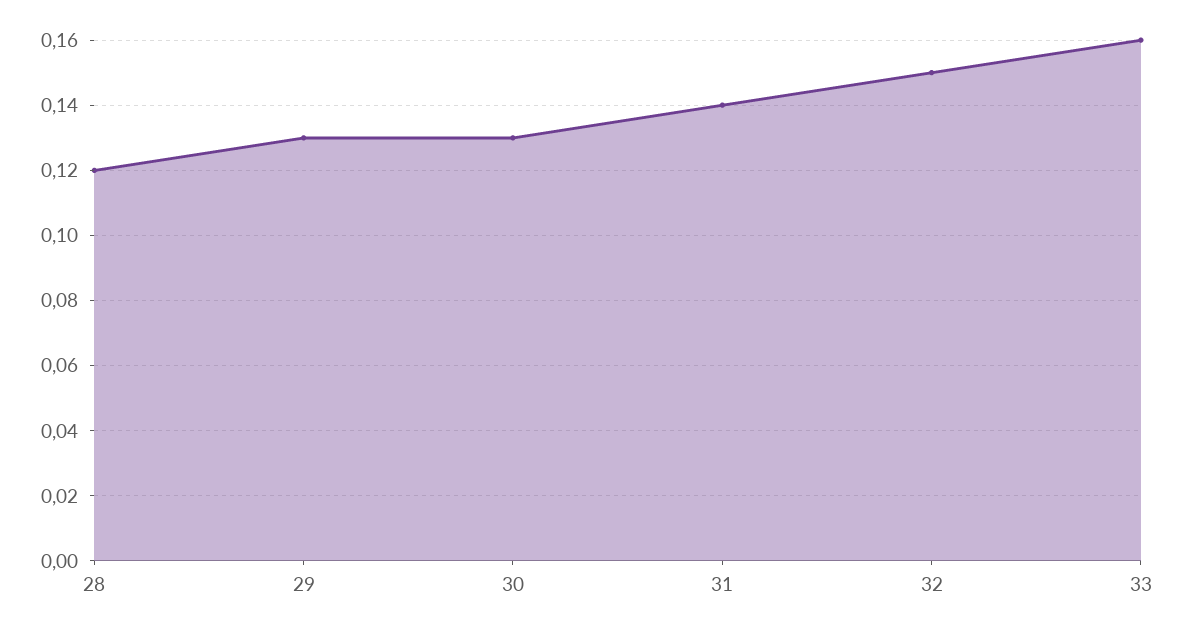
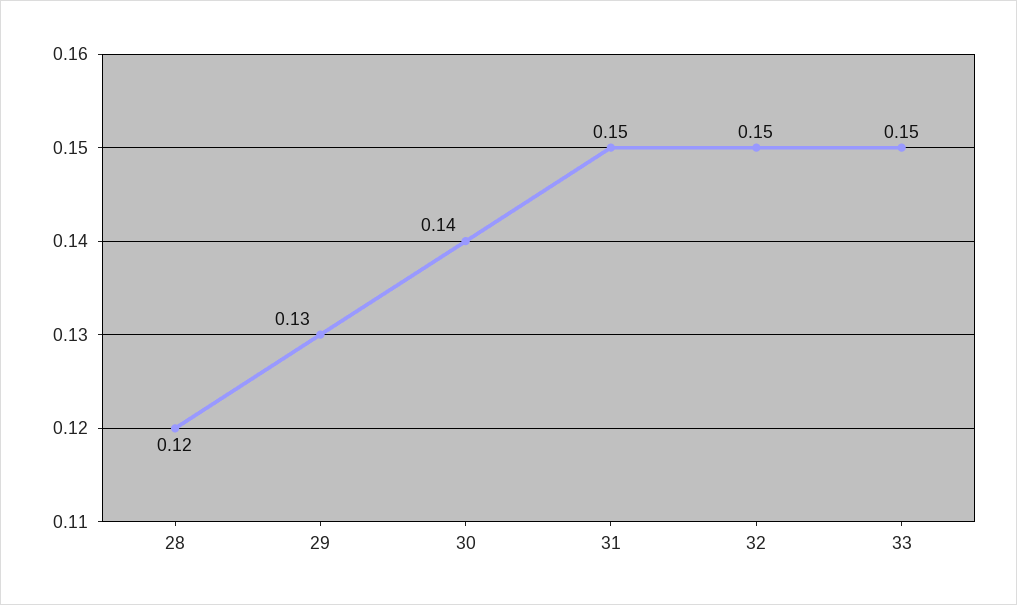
  {
    "28": 0.12,
    "29": 0.13,
-   "30": 0.13,
+   "30": 0.14,
-   "31": 0.14,
+   "31": 0.15,
    "32": 0.15,
-   "33": 0.16
+   "33": 0.15
  }

